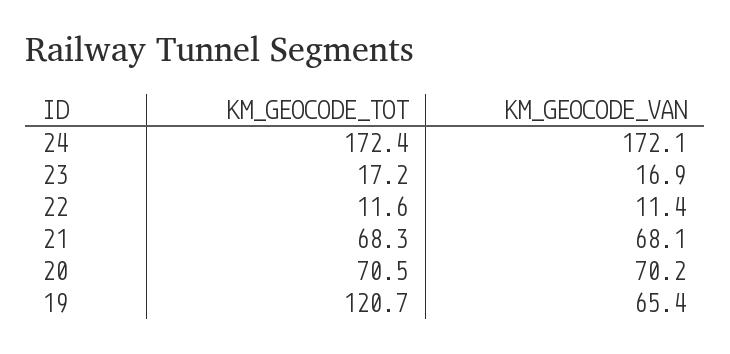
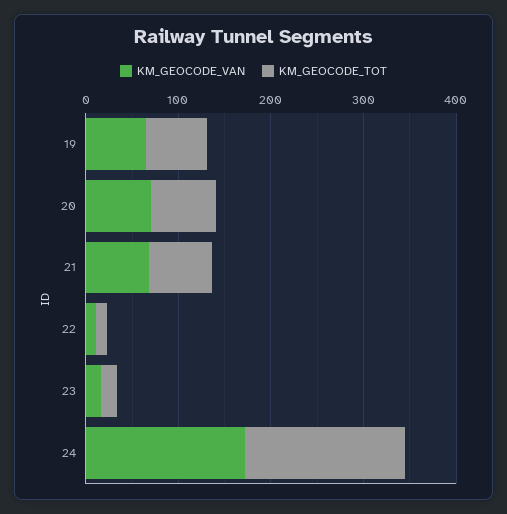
  {
    "KM_GEOCODE_TOT": {
      "24": 172.4,
      "23": 17.2,
      "22": 11.6,
      "21": 68.3,
      "20": 70.5,
-     "19": 120.7
+     "19": 60
    },
    "KM_GEOCODE_VAN": {
      "24": 172.1,
      "23": 16.9,
      "22": 11.4,
      "21": 68.1,
      "20": 70.2,
      "19": 65.4
    }
  }

